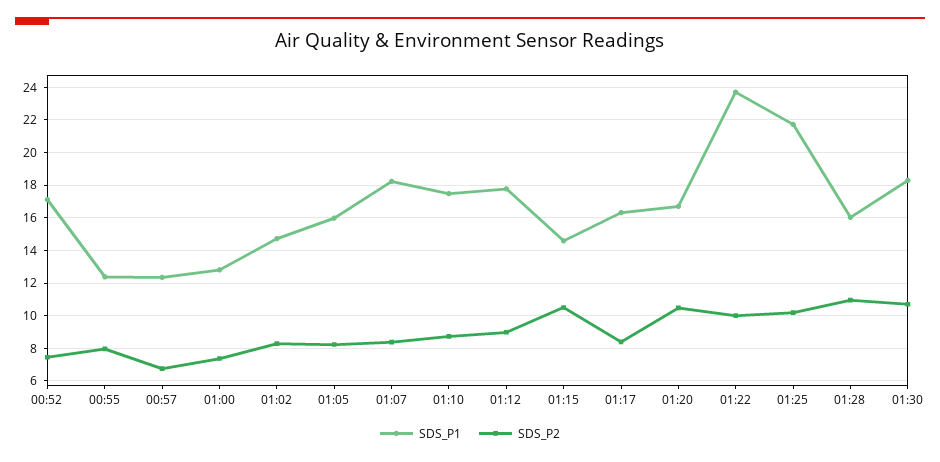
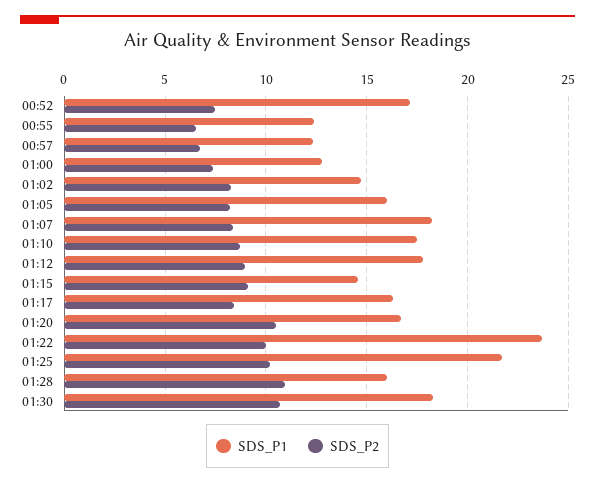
  {
    "SDS_P1": {
      "00:52": 17,
      "00:55": 12.5,
      "00:57": 12.5,
      "01:00": 13,
      "01:02": 14.5,
      "01:05": 16,
      "01:07": 18,
      "01:10": 17.5,
      "01:12": 18,
      "01:15": 14.5,
      "01:17": 16.5,
      "01:20": 16.5,
      "01:22": 23.5,
      "01:25": 21.5,
      "01:28": 16,
      "01:30": 18.5
    },
    "SDS_P2": {
      "00:52": 7.5,
-     "00:55": 8,
+     "00:55": 6.5,
      "00:57": 7,
      "01:00": 7.5,
      "01:02": 8.5,
      "01:05": 8,
      "01:07": 8.5,
      "01:10": 8.5,
      "01:12": 9,
-     "01:15": 10.5,
+     "01:15": 9,
      "01:17": 8.5,
      "01:20": 10.5,
      "01:22": 10,
      "01:25": 10,
      "01:28": 11,
      "01:30": 10.5
    }
  }

